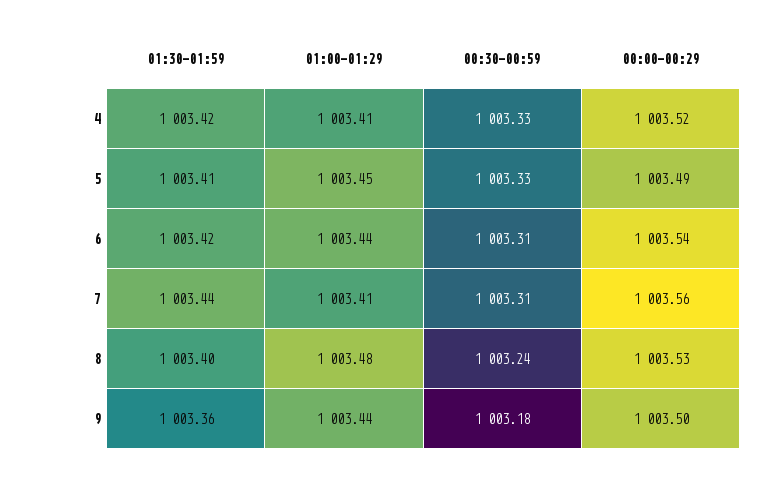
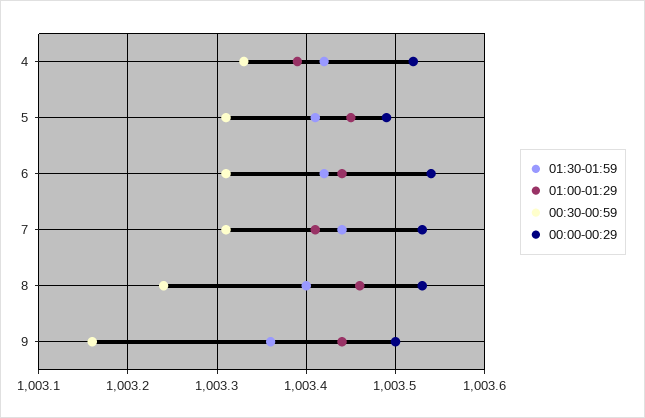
  {
    "01:30-01:59": {
      "4": 1003.42,
      "5": 1003.41,
      "6": 1003.42,
      "7": 1003.44,
      "8": 1003.4,
      "9": 1003.36
    },
    "01:00-01:29": {
-     "4": 1003.41,
+     "4": 1003.39,
      "5": 1003.45,
      "6": 1003.44,
      "7": 1003.41,
-     "8": 1003.48,
+     "8": 1003.46,
      "9": 1003.44
    },
    "00:30-00:59": {
      "4": 1003.33,
-     "5": 1003.33,
+     "5": 1003.31,
      "6": 1003.31,
      "7": 1003.31,
      "8": 1003.24,
-     "9": 1003.18
+     "9": 1003.16
    },
    "00:00-00:29": {
      "4": 1003.52,
      "5": 1003.49,
      "6": 1003.54,
-     "7": 1003.56,
+     "7": 1003.53,
      "8": 1003.53,
      "9": 1003.5
    }
  }

